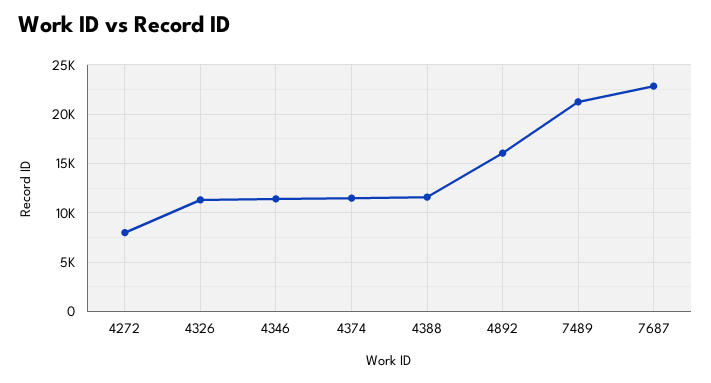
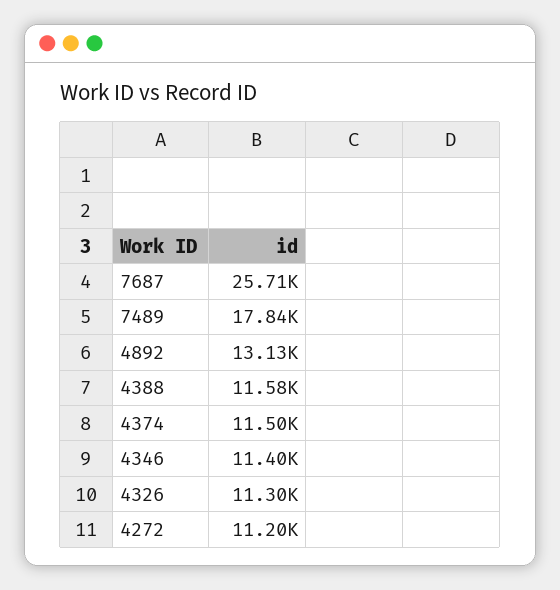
  {
-   "4272": 8000,
+   "4272": 11200,
    "4326": 11300,
    "4346": 11400,
    "4374": 11500,
    "4388": 11580,
-   "4892": 16000,
+   "4892": 13130,
-   "7489": 21000,
+   "7489": 17840,
-   "7687": 23000
+   "7687": 25710
  }

